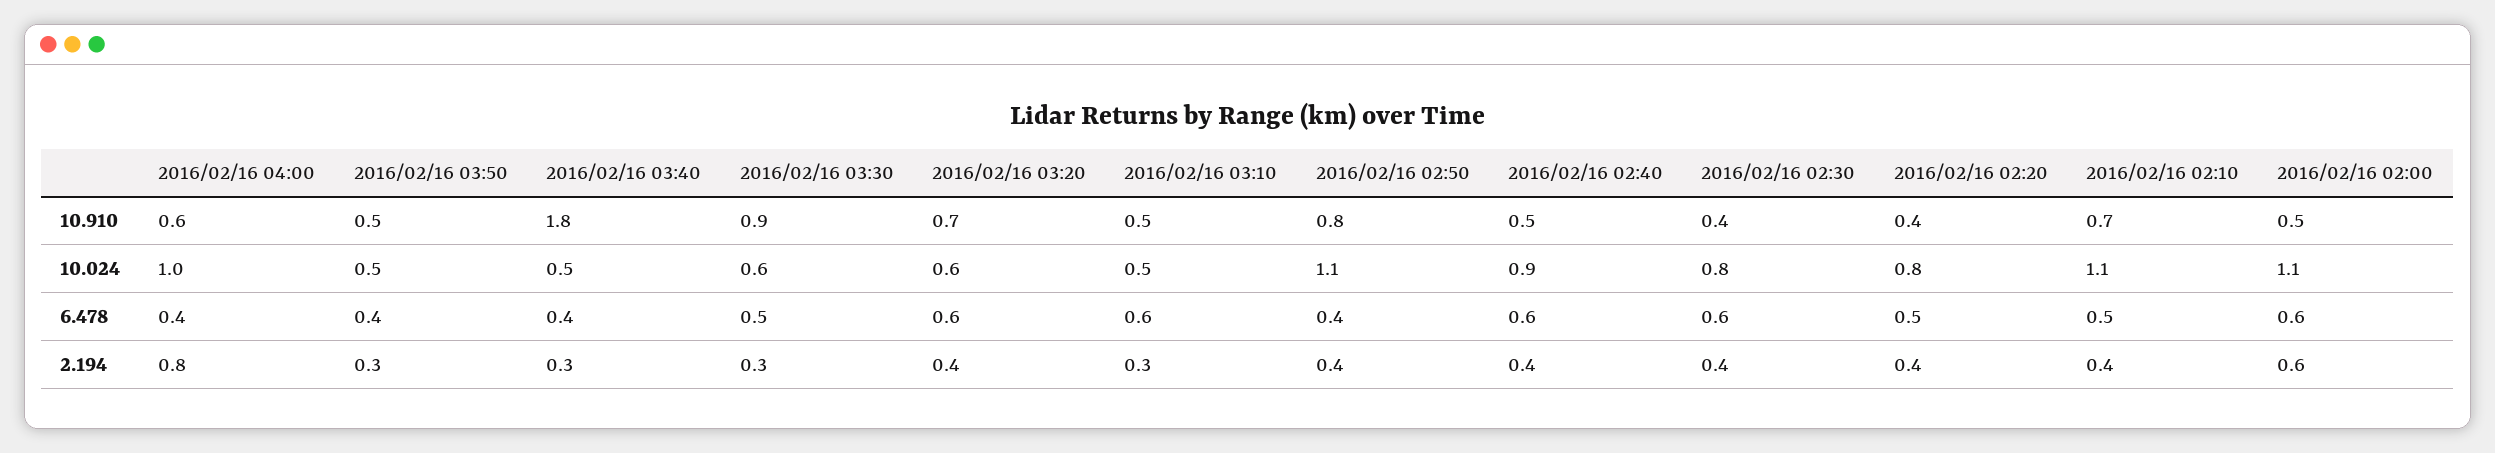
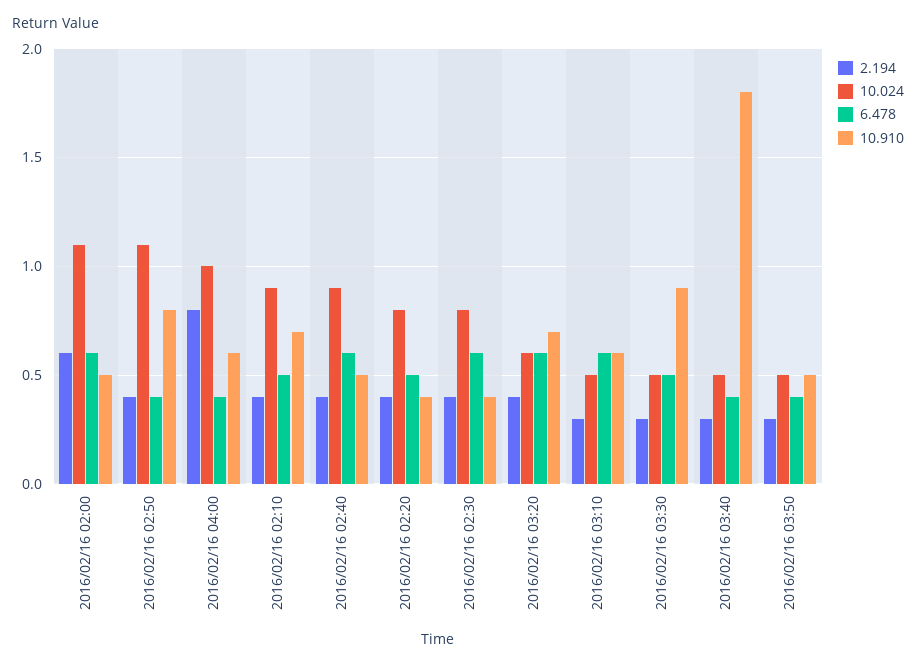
  {
    "10.910": {
      "2016/02/16 04:00": 0.6,
      "2016/02/16 03:50": 0.5,
      "2016/02/16 03:40": 1.8,
      "2016/02/16 03:30": 0.9,
      "2016/02/16 03:20": 0.7,
-     "2016/02/16 03:10": 0.5,
+     "2016/02/16 03:10": 0.6,
      "2016/02/16 02:50": 0.8,
      "2016/02/16 02:40": 0.5,
      "2016/02/16 02:30": 0.4,
      "2016/02/16 02:20": 0.4,
      "2016/02/16 02:10": 0.7,
      "2016/02/16 02:00": 0.5
    },
    "10.024": {
      "2016/02/16 04:00": 1,
      "2016/02/16 03:50": 0.5,
      "2016/02/16 03:40": 0.5,
-     "2016/02/16 03:30": 0.6,
+     "2016/02/16 03:30": 0.5,
      "2016/02/16 03:20": 0.6,
      "2016/02/16 03:10": 0.5,
      "2016/02/16 02:50": 1.1,
      "2016/02/16 02:40": 0.9,
      "2016/02/16 02:30": 0.8,
      "2016/02/16 02:20": 0.8,
-     "2016/02/16 02:10": 1.1,
+     "2016/02/16 02:10": 0.9,
      "2016/02/16 02:00": 1.1
    },
    "6.478": {
      "2016/02/16 04:00": 0.4,
      "2016/02/16 03:50": 0.4,
      "2016/02/16 03:40": 0.4,
      "2016/02/16 03:30": 0.5,
      "2016/02/16 03:20": 0.6,
      "2016/02/16 03:10": 0.6,
      "2016/02/16 02:50": 0.4,
      "2016/02/16 02:40": 0.6,
      "2016/02/16 02:30": 0.6,
      "2016/02/16 02:20": 0.5,
      "2016/02/16 02:10": 0.5,
      "2016/02/16 02:00": 0.6
    },
    "2.194": {
      "2016/02/16 04:00": 0.8,
      "2016/02/16 03:50": 0.3,
      "2016/02/16 03:40": 0.3,
      "2016/02/16 03:30": 0.3,
      "2016/02/16 03:20": 0.4,
      "2016/02/16 03:10": 0.3,
      "2016/02/16 02:50": 0.4,
      "2016/02/16 02:40": 0.4,
      "2016/02/16 02:30": 0.4,
      "2016/02/16 02:20": 0.4,
      "2016/02/16 02:10": 0.4,
      "2016/02/16 02:00": 0.6
    }
  }

